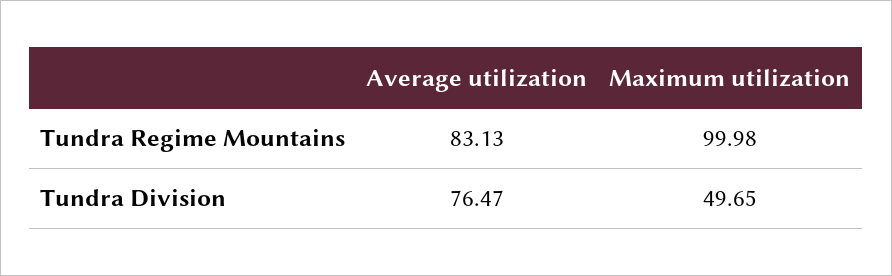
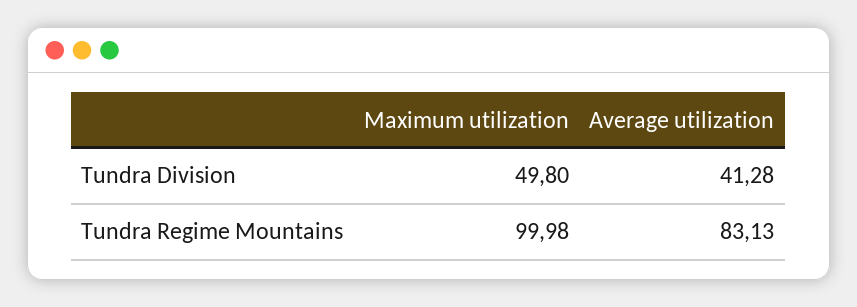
  {
    "Average utilization": {
      "Tundra Regime Mountains": 83.13,
-     "Tundra Division": 76.47
+     "Tundra Division": 41.28
    },
    "Maximum utilization": {
      "Tundra Regime Mountains": 99.98,
-     "Tundra Division": 49.65
+     "Tundra Division": 49.8
    }
  }

